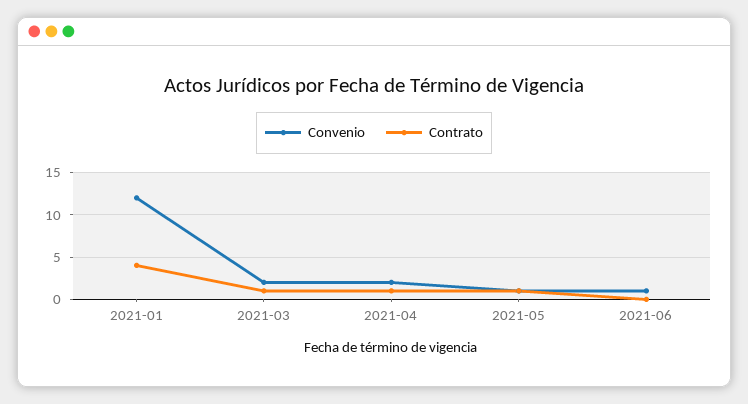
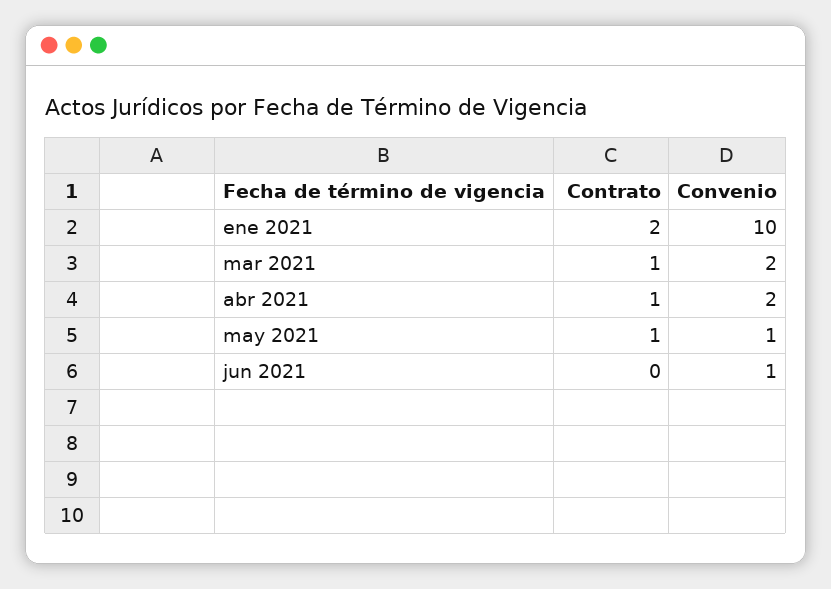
  {
    "Convenio": {
-     "2021-01": 12,
+     "2021-01": 10,
      "2021-03": 2,
      "2021-04": 2,
      "2021-05": 1,
      "2021-06": 1
    },
    "Contrato": {
-     "2021-01": 4,
+     "2021-01": 2,
      "2021-03": 1,
      "2021-04": 1,
      "2021-05": 1,
      "2021-06": 0
    }
  }

